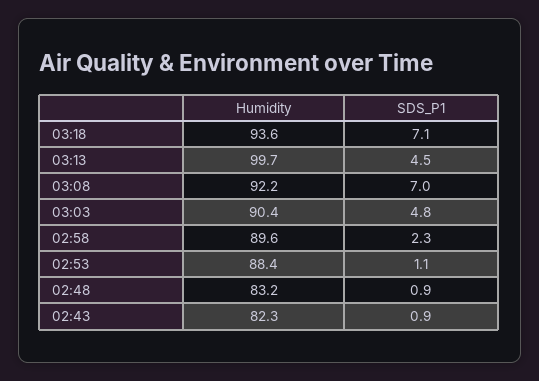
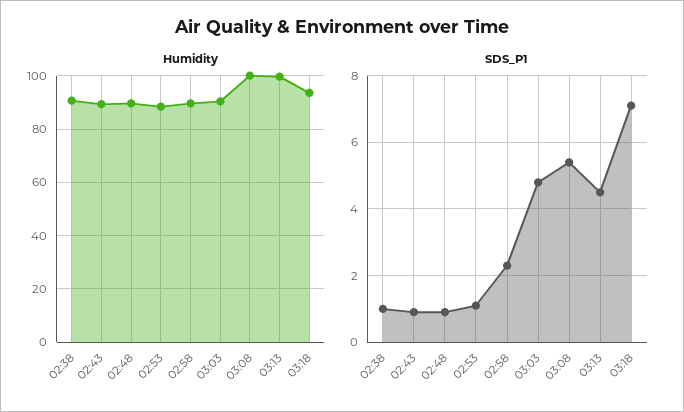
  {
    "Humidity": {
      "03:18": 93.6,
      "03:13": 99.7,
-     "03:08": 92.2,
+     "03:08": 100,
      "03:03": 90.4,
      "02:58": 89.6,
      "02:53": 88.4,
-     "02:48": 83.2,
+     "02:48": 90,
-     "02:43": 82.3
+     "02:43": 90,
+     "02:38": 90
    },
    "SDS_P1": {
      "03:18": 7.1,
      "03:13": 4.5,
-     "03:08": 7,
+     "03:08": 5.5,
      "03:03": 4.8,
      "02:58": 2.3,
      "02:53": 1.1,
      "02:48": 0.9,
-     "02:43": 0.9
+     "02:43": 0.9,
+     "02:38": 1
    }
  }

